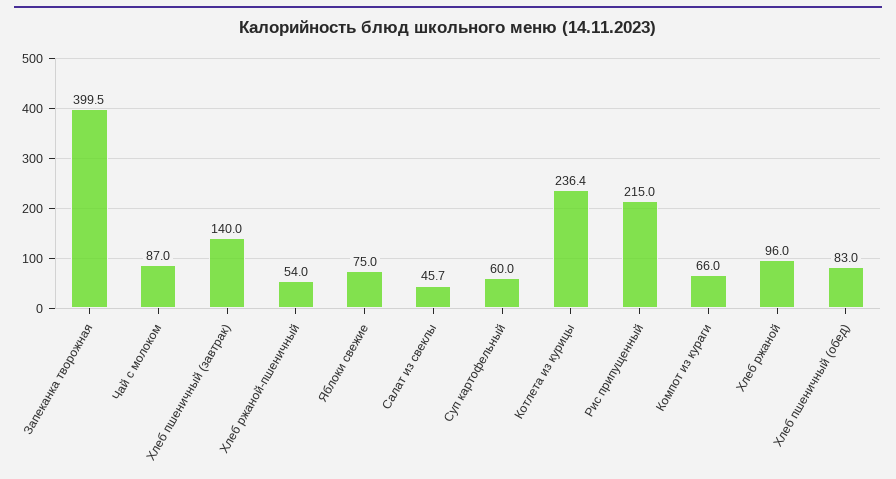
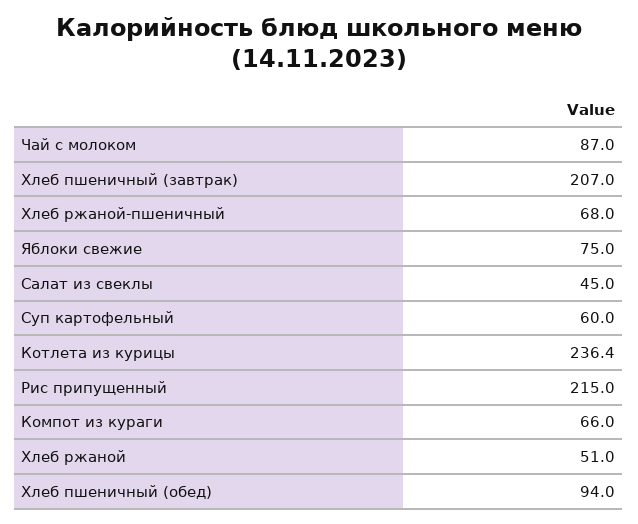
  {
-   "Запеканка творожная": 399.5,
    "Чай с молоком": 87,
-   "Хлеб пшеничный (завтрак)": 140,
+   "Хлеб пшеничный (завтрак)": 207,
-   "Хлеб ржаной-пшеничный": 54,
+   "Хлеб ржаной-пшеничный": 68,
    "Яблоки свежие": 75,
-   "Салат из свеклы": 45.7,
+   "Салат из свеклы": 45,
    "Суп картофельный": 60,
    "Котлета из курицы": 236.4,
    "Рис припущенный": 215,
    "Компот из кураги": 66,
-   "Хлеб ржаной": 96,
+   "Хлеб ржаной": 51,
-   "Хлеб пшеничный (обед)": 83
+   "Хлеб пшеничный (обед)": 94
  }

